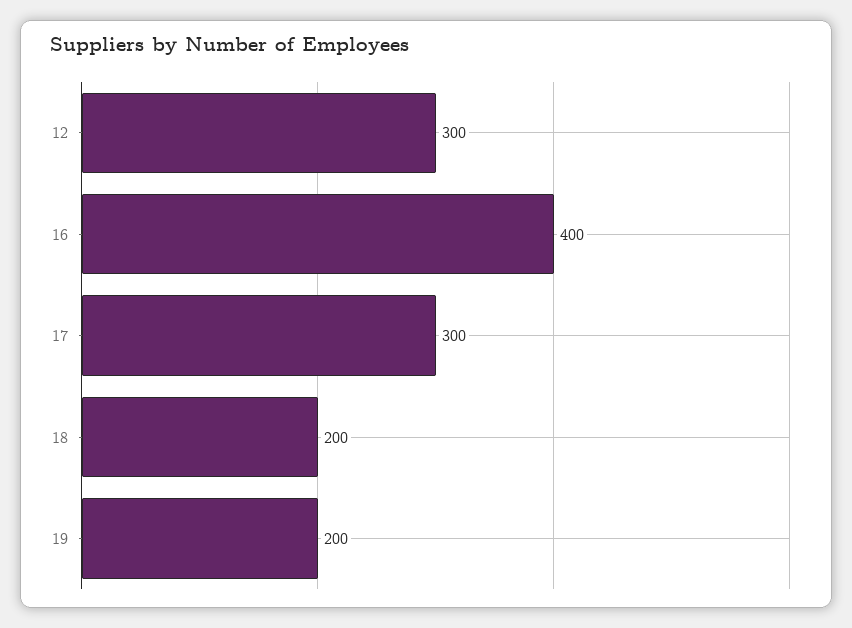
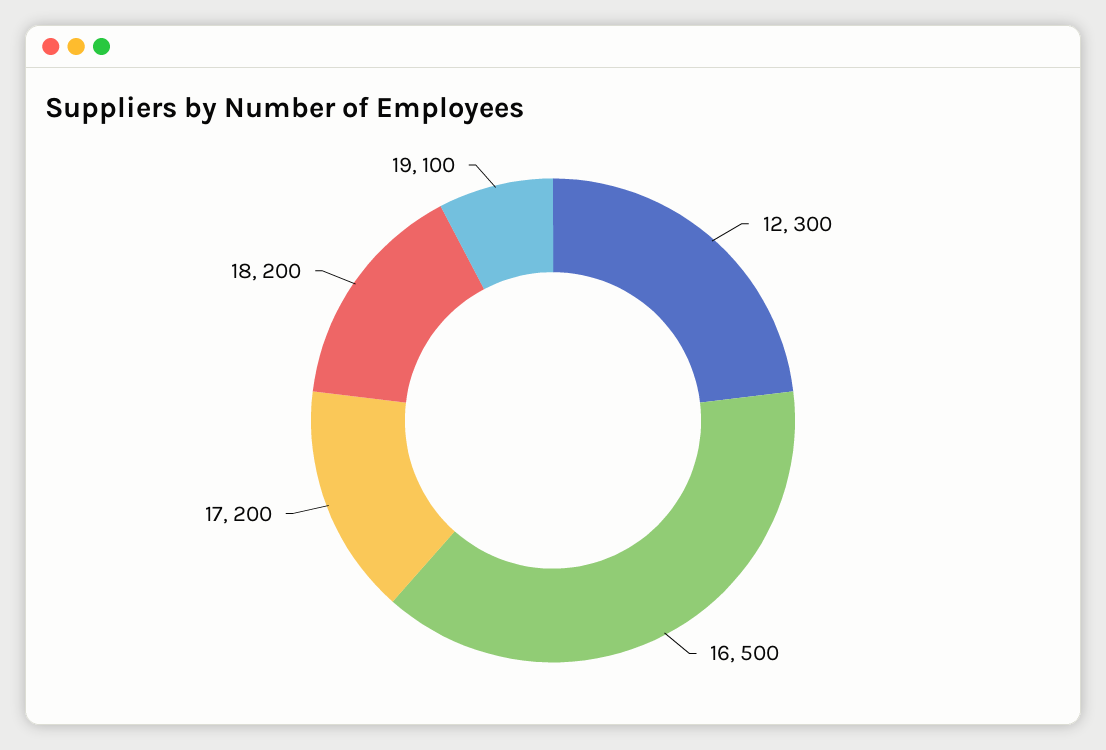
  {
    "12": 300,
-   "16": 400,
+   "16": 500,
-   "17": 300,
+   "17": 200,
    "18": 200,
-   "19": 200
+   "19": 100
  }

